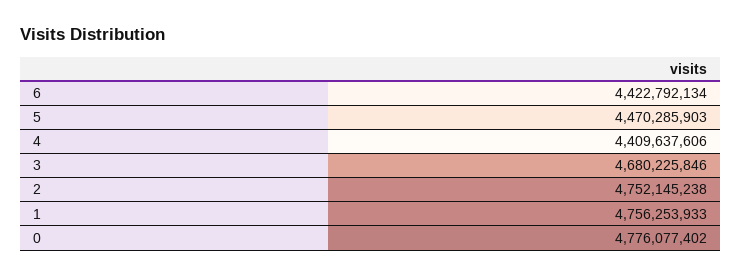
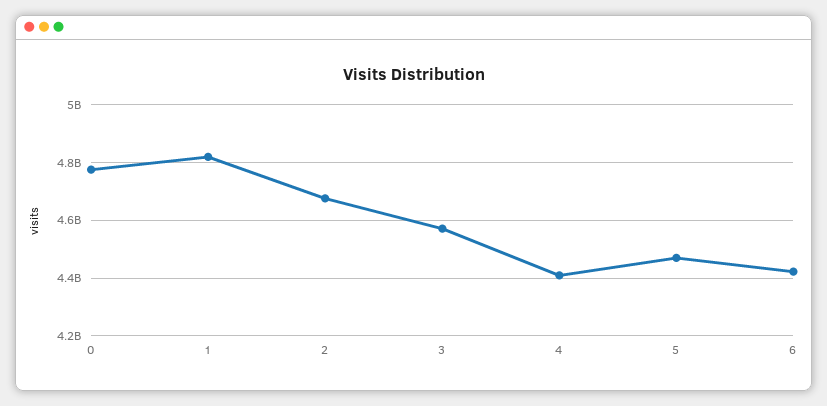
  {
    "6": 4422792134,
    "5": 4470285903,
    "4": 4409637606,
-   "3": 4680225846,
+   "3": 4575000000,
-   "2": 4752145238,
+   "2": 4675000000,
-   "1": 4756253933,
+   "1": 4825000000,
    "0": 4776077402
  }

